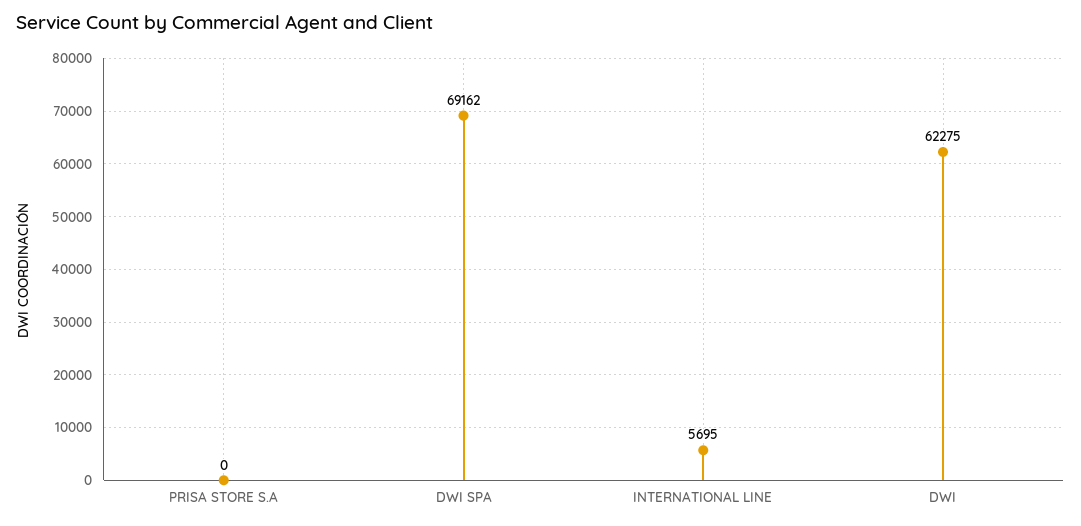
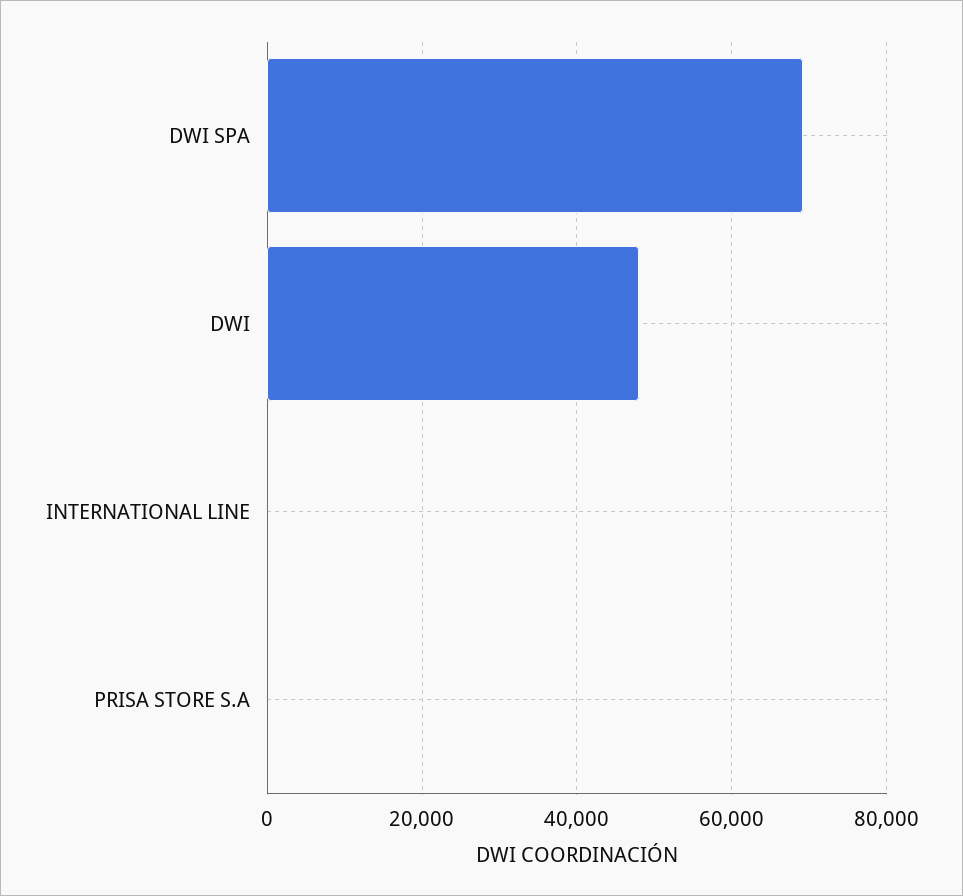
  {
    "PRISA STORE S.A": 0,
    "DWI SPA": 69162,
-   "INTERNATIONAL LINE": 5695,
+   "INTERNATIONAL LINE": 0,
-   "DWI": 62275
+   "DWI": 48000
  }

